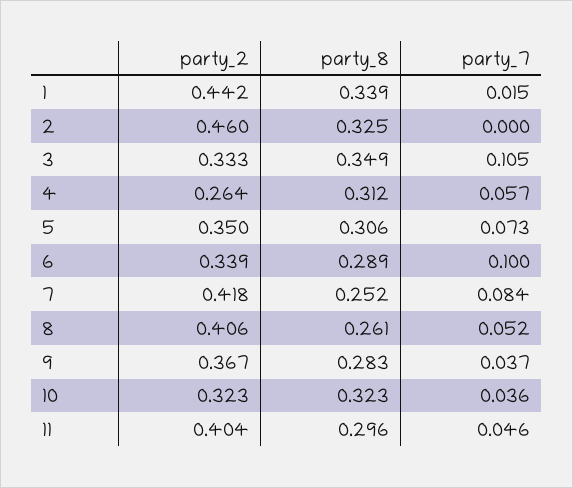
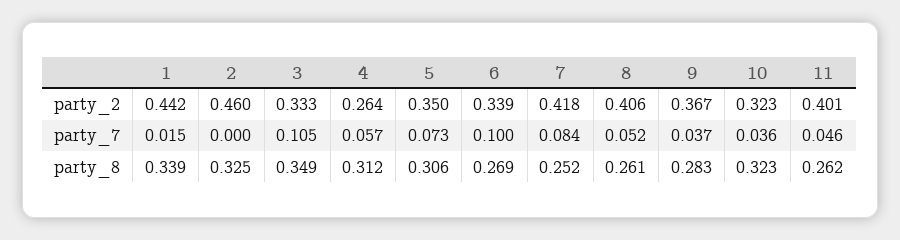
  {
    "party_2": {
      "1": 0.442,
      "2": 0.46,
      "3": 0.333,
      "4": 0.264,
      "5": 0.35,
      "6": 0.339,
      "7": 0.418,
      "8": 0.406,
      "9": 0.367,
      "10": 0.323,
-     "11": 0.404
+     "11": 0.401
    },
    "party_8": {
      "1": 0.339,
      "2": 0.325,
      "3": 0.349,
      "4": 0.312,
      "5": 0.306,
-     "6": 0.289,
+     "6": 0.269,
      "7": 0.252,
      "8": 0.261,
      "9": 0.283,
      "10": 0.323,
-     "11": 0.296
+     "11": 0.262
    },
    "party_7": {
      "1": 0.015,
      "2": 0,
      "3": 0.105,
      "4": 0.057,
      "5": 0.073,
      "6": 0.1,
      "7": 0.084,
      "8": 0.052,
      "9": 0.037,
      "10": 0.036,
      "11": 0.046
    }
  }

